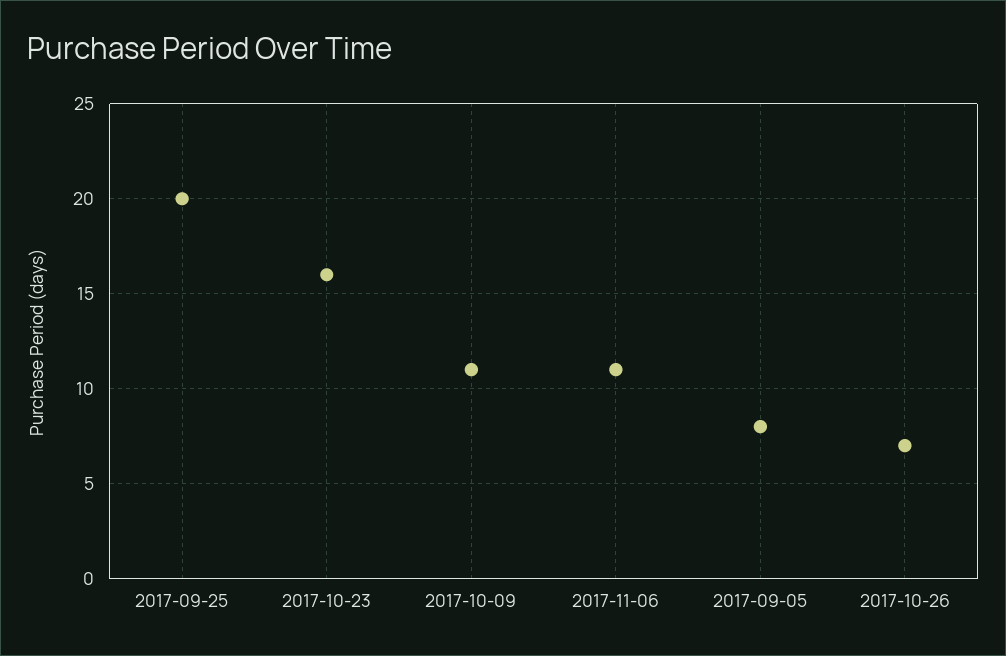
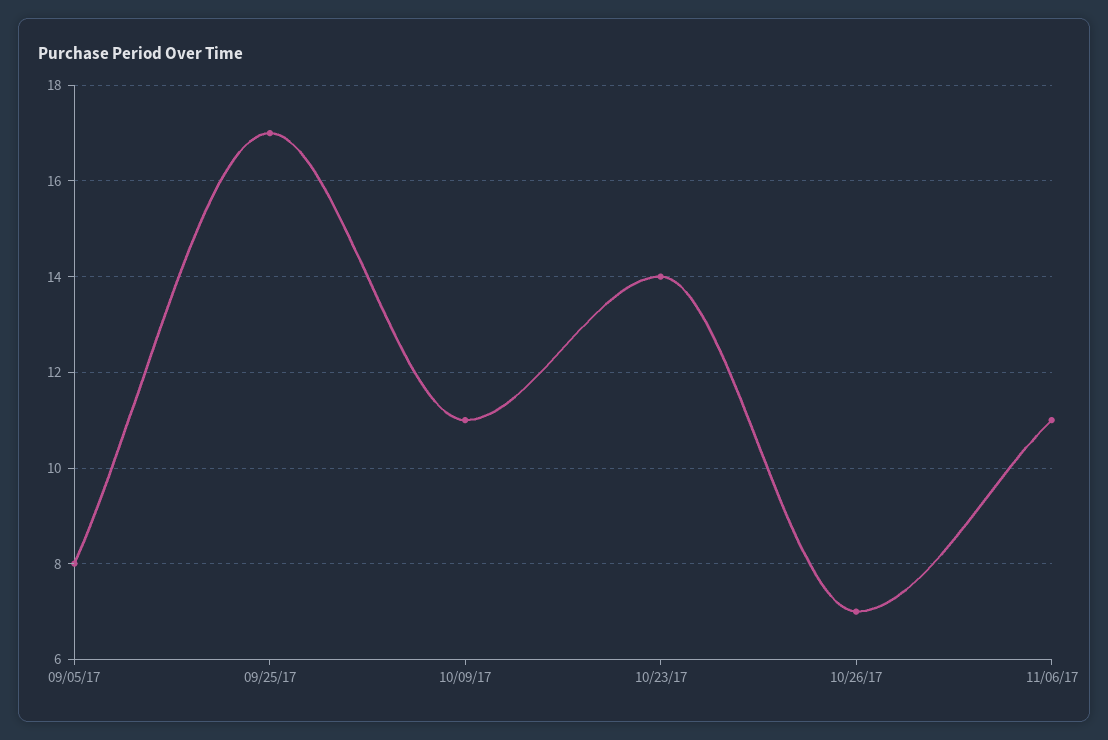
  {
-   "2017-09-25": 20,
+   "2017-09-25": 17,
-   "2017-10-23": 16,
+   "2017-10-23": 14,
    "2017-10-09": 11,
    "2017-11-06": 11,
    "2017-09-05": 8,
    "2017-10-26": 7
  }

